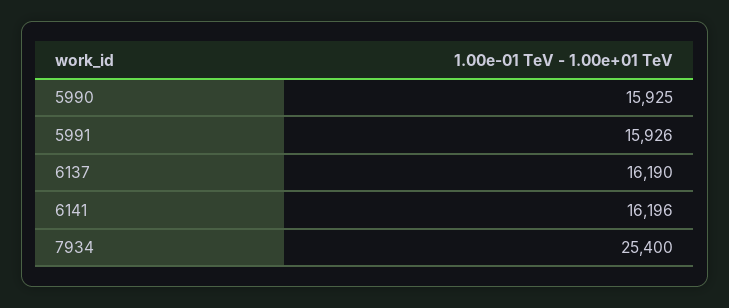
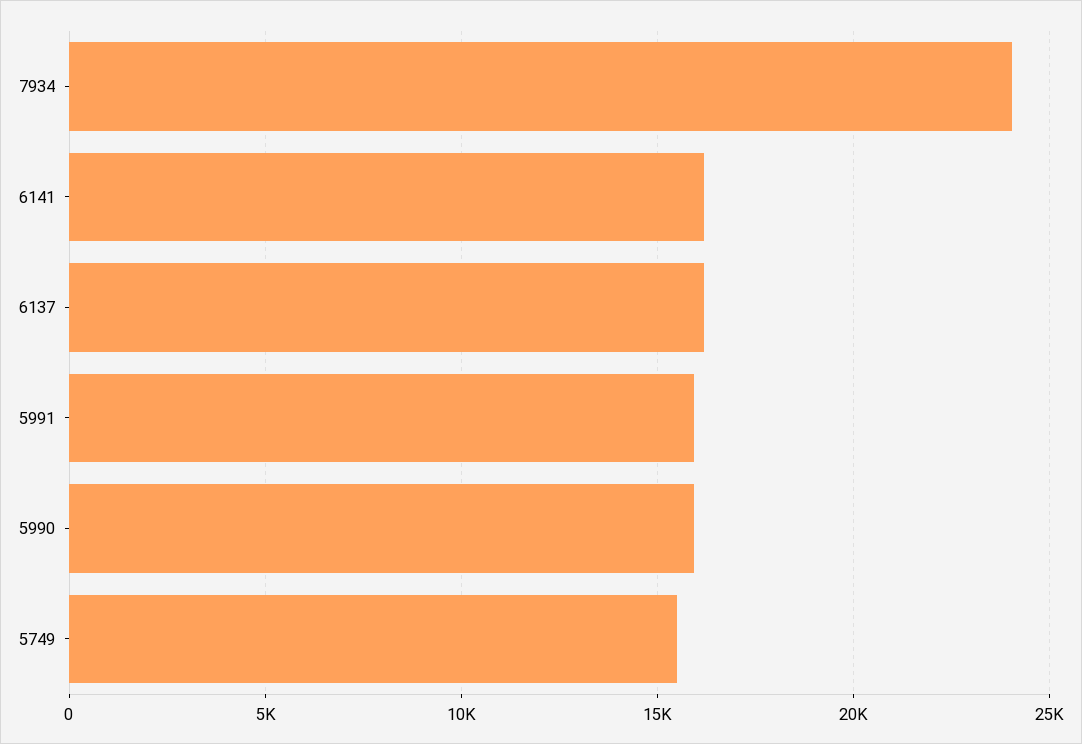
  {
    "5990": 15925,
    "5991": 15926,
    "6137": 16190,
    "6141": 16196,
-   "7934": 25400
+   "7934": 24000,
+   "5749": 15500
  }

